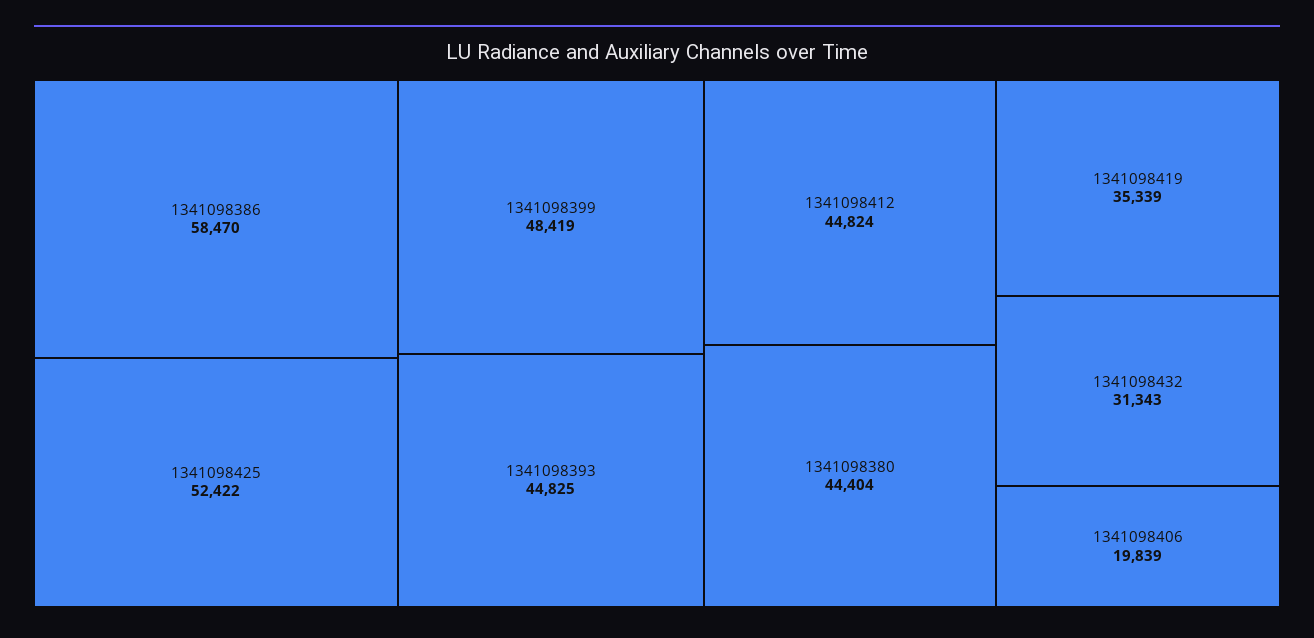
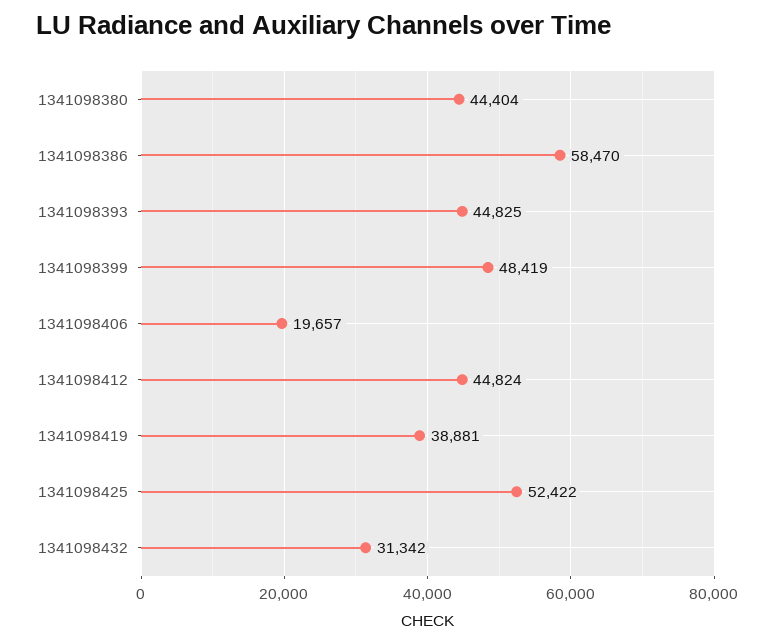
  {
    "1341098386": 58470,
    "1341098425": 52422,
    "1341098399": 48419,
    "1341098393": 44825,
    "1341098412": 44824,
    "1341098380": 44404,
-   "1341098419": 35339,
+   "1341098419": 38881,
-   "1341098432": 31343,
+   "1341098432": 31342,
-   "1341098406": 19839
+   "1341098406": 19657
  }

